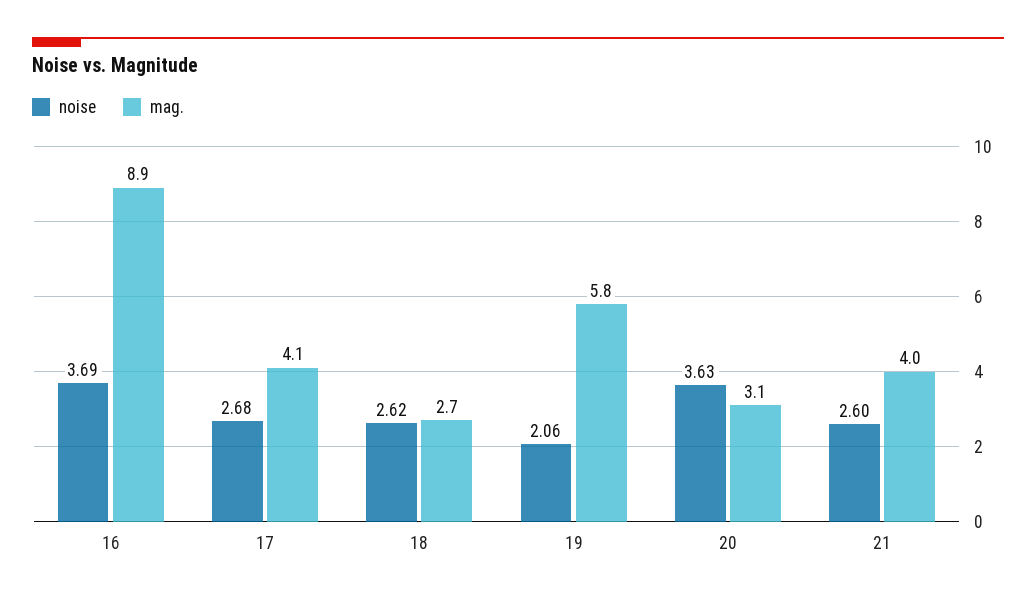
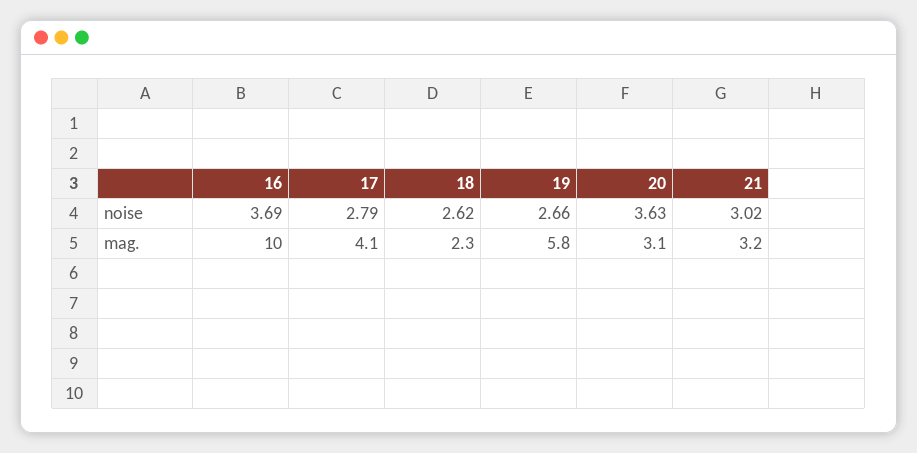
  {
    "noise": {
      "16": 3.69,
-     "17": 2.68,
+     "17": 2.79,
      "18": 2.62,
-     "19": 2.06,
+     "19": 2.66,
      "20": 3.63,
-     "21": 2.6
+     "21": 3.02
    },
    "mag.": {
-     "16": 8.9,
+     "16": 10,
      "17": 4.1,
-     "18": 2.7,
+     "18": 2.3,
      "19": 5.8,
      "20": 3.1,
-     "21": 4
+     "21": 3.2
    }
  }

